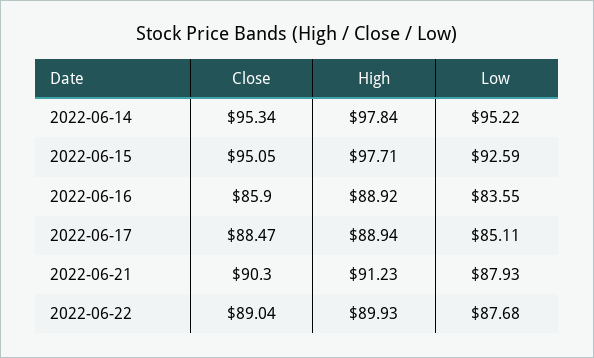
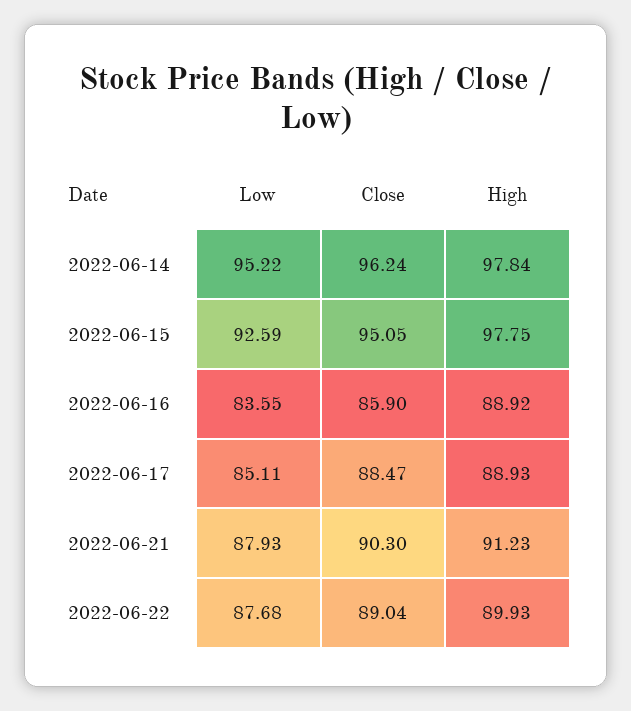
  {
    "Close": {
-     "2022-06-14": 95.34,
+     "2022-06-14": 96.24,
      "2022-06-15": 95.05,
      "2022-06-16": 85.9,
      "2022-06-17": 88.47,
      "2022-06-21": 90.3,
      "2022-06-22": 89.04
    },
    "High": {
      "2022-06-14": 97.84,
-     "2022-06-15": 97.71,
+     "2022-06-15": 97.75,
      "2022-06-16": 88.92,
-     "2022-06-17": 88.94,
+     "2022-06-17": 88.93,
      "2022-06-21": 91.23,
      "2022-06-22": 89.93
    },
    "Low": {
      "2022-06-14": 95.22,
      "2022-06-15": 92.59,
      "2022-06-16": 83.55,
      "2022-06-17": 85.11,
      "2022-06-21": 87.93,
      "2022-06-22": 87.68
    }
  }

